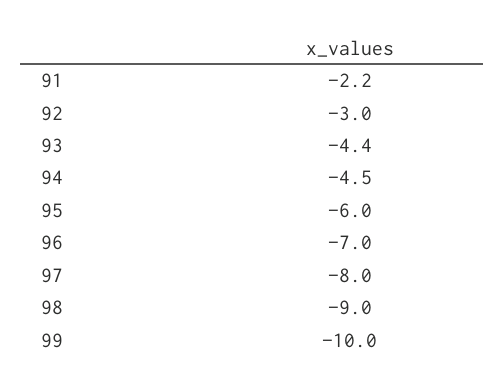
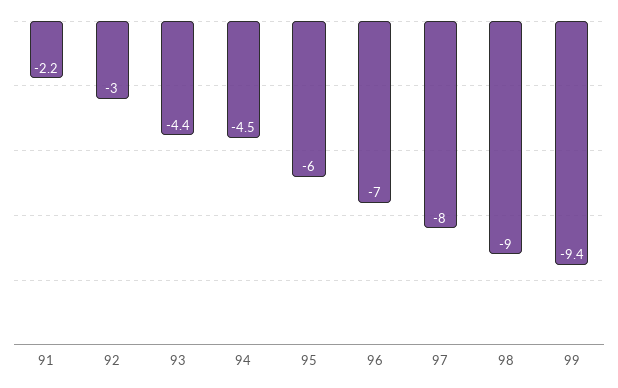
  {
    "91": -2.2,
    "92": -3,
    "93": -4.4,
    "94": -4.5,
    "95": -6,
    "96": -7,
    "97": -8,
    "98": -9,
-   "99": -10
+   "99": -9.4
  }

